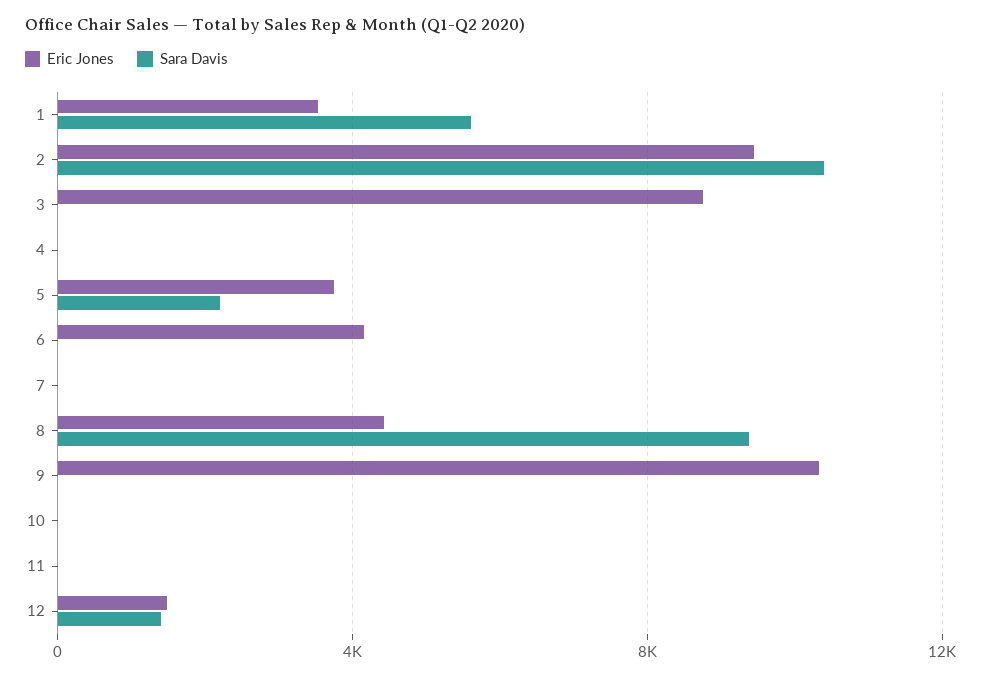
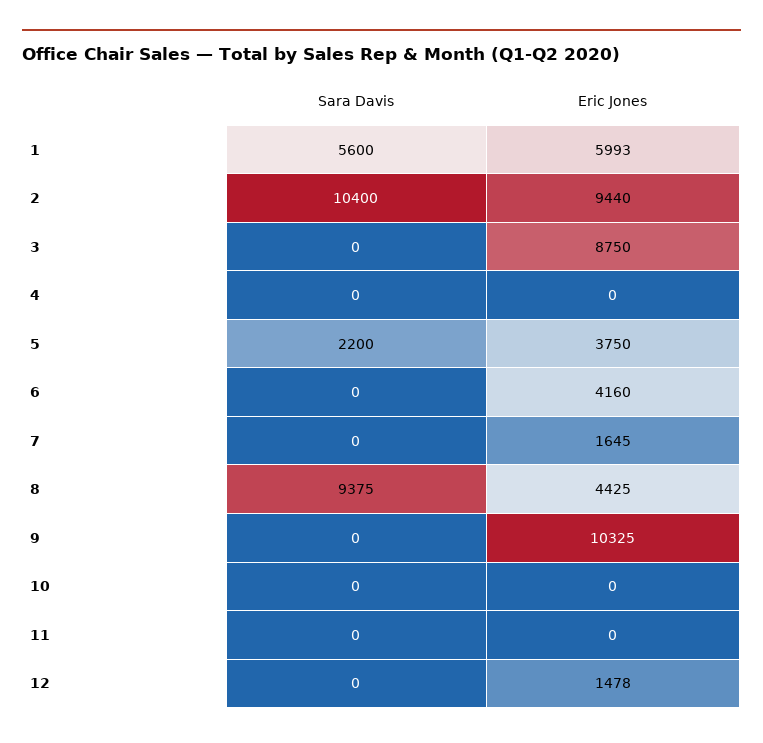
  {
    "Eric Jones": {
-     "1": 3500,
+     "1": 5993,
      "2": 9440,
      "3": 8750,
      "4": 0,
      "5": 3750,
      "6": 4160,
-     "7": 0,
+     "7": 1645,
      "8": 4425,
      "9": 10325,
      "10": 0,
      "11": 0,
      "12": 1478
    },
    "Sara Davis": {
      "1": 5600,
      "2": 10400,
      "3": 0,
      "4": 0,
      "5": 2200,
      "6": 0,
      "7": 0,
      "8": 9375,
      "9": 0,
      "10": 0,
      "11": 0,
-     "12": 1500
+     "12": 0
    }
  }

